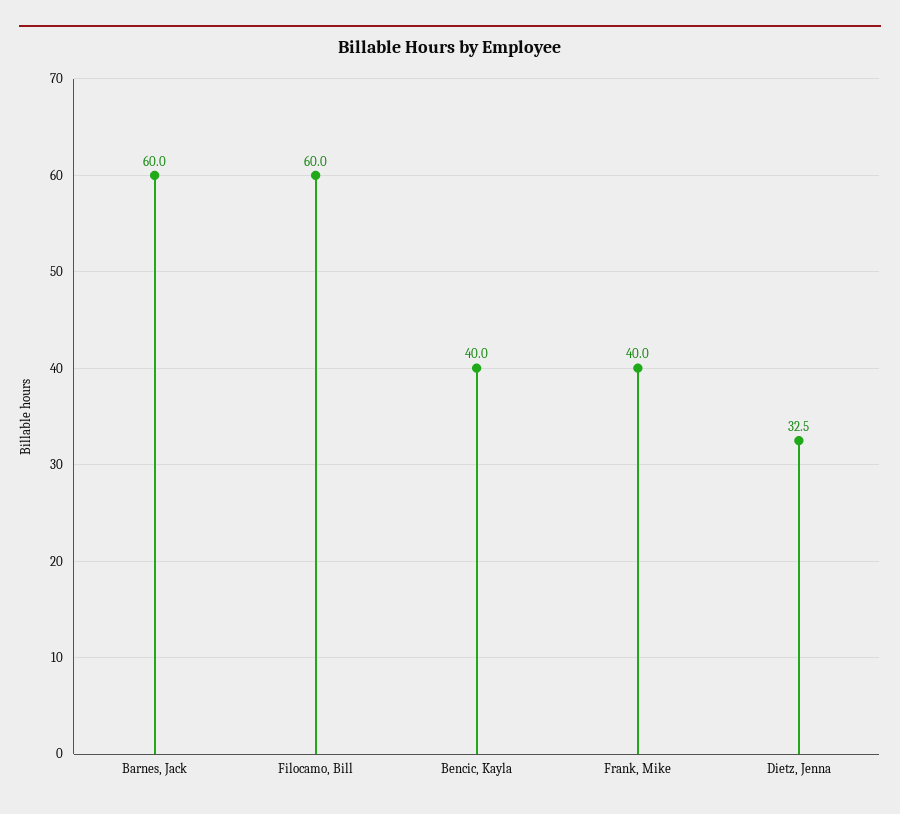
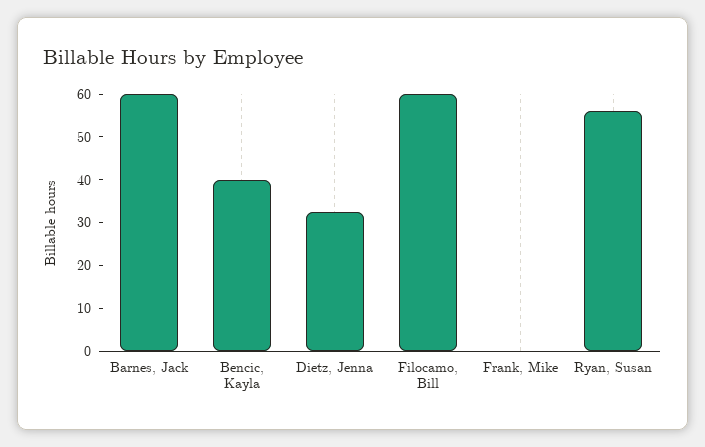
  {
    "Barnes, Jack": 60,
    "Filocamo, Bill": 60,
    "Bencic, Kayla": 40,
-   "Frank, Mike": 40,
+   "Frank, Mike": 0,
-   "Dietz, Jenna": 32.5
+   "Dietz, Jenna": 32.5,
+   "Ryan, Susan": 56
  }

